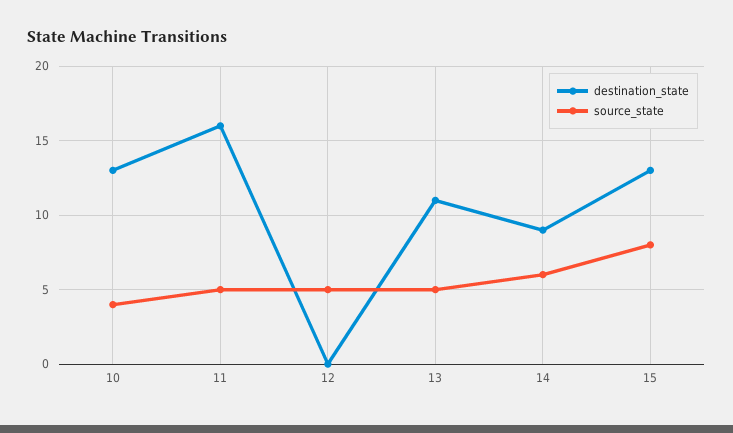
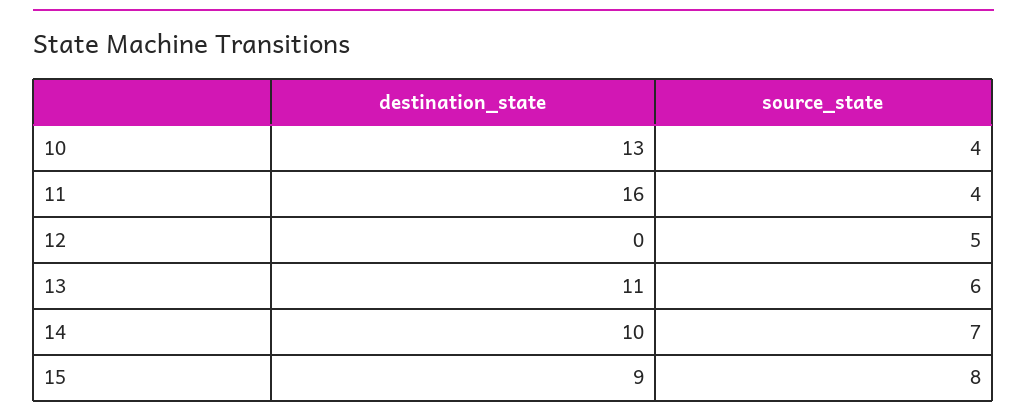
  {
    "destination_state": {
      "10": 13,
      "11": 16,
      "12": 0,
      "13": 11,
-     "14": 9,
+     "14": 10,
-     "15": 13
+     "15": 9
    },
    "source_state": {
      "10": 4,
-     "11": 5,
+     "11": 4,
      "12": 5,
-     "13": 5,
+     "13": 6,
-     "14": 6,
+     "14": 7,
      "15": 8
    }
  }

